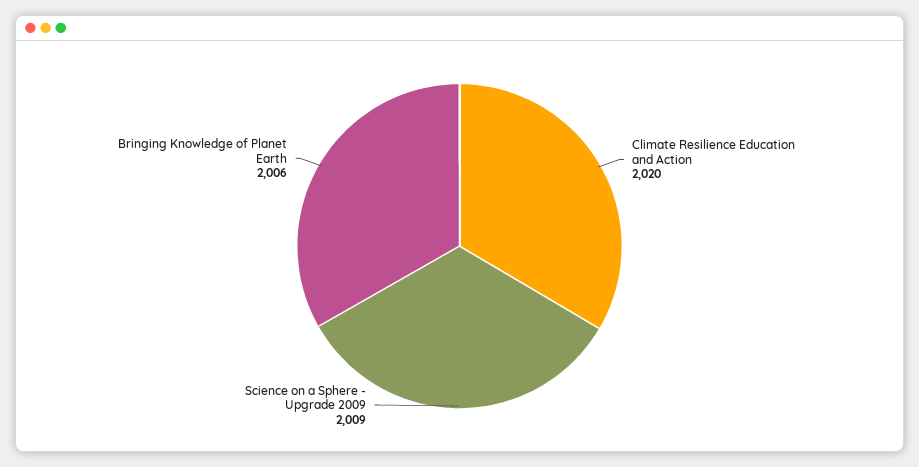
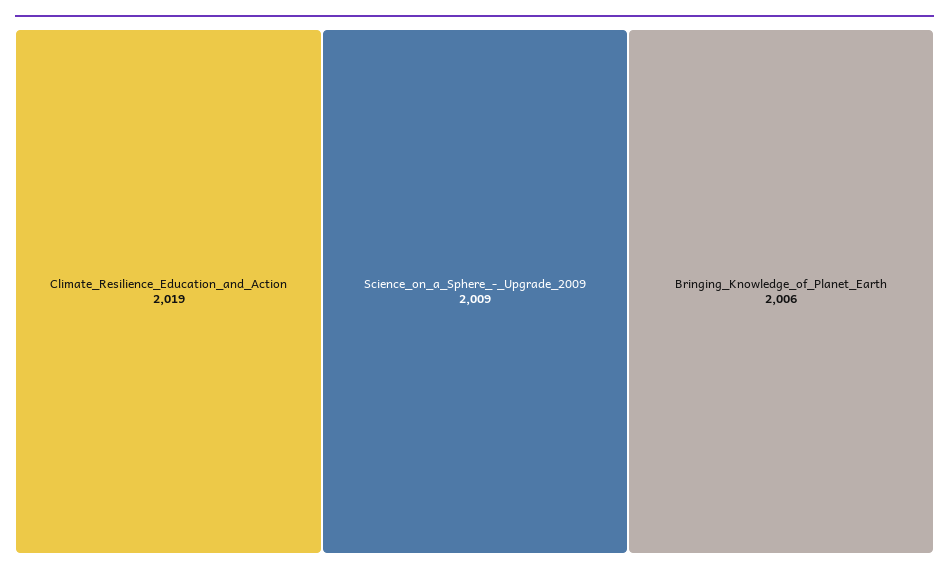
  {
-   "Climate Resilience Education and Action": 2020,
+   "Climate Resilience Education and Action": 2019,
    "Science on a Sphere - Upgrade 2009": 2009,
    "Bringing Knowledge of Planet Earth": 2006
  }

